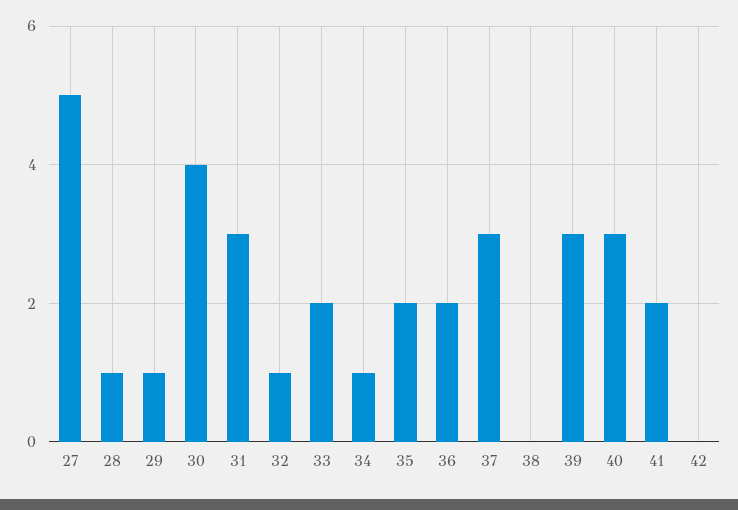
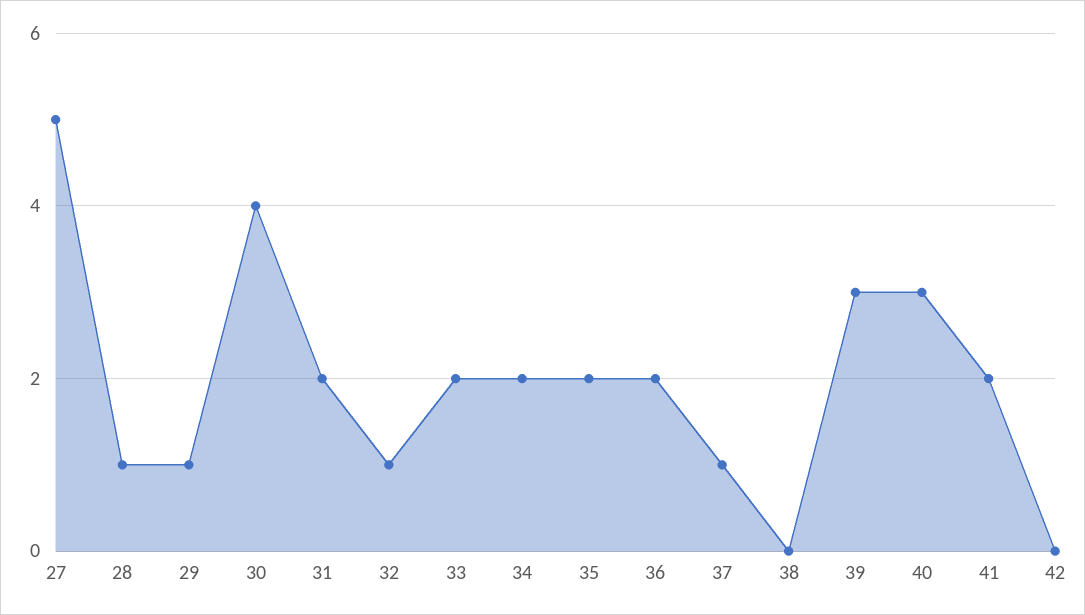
  {
    "27": 5,
    "28": 1,
    "29": 1,
    "30": 4,
-   "31": 3,
+   "31": 2,
    "32": 1,
    "33": 2,
-   "34": 1,
+   "34": 2,
    "35": 2,
    "36": 2,
-   "37": 3,
+   "37": 1,
    "38": 0,
    "39": 3,
    "40": 3,
    "41": 2,
    "42": 0
  }

